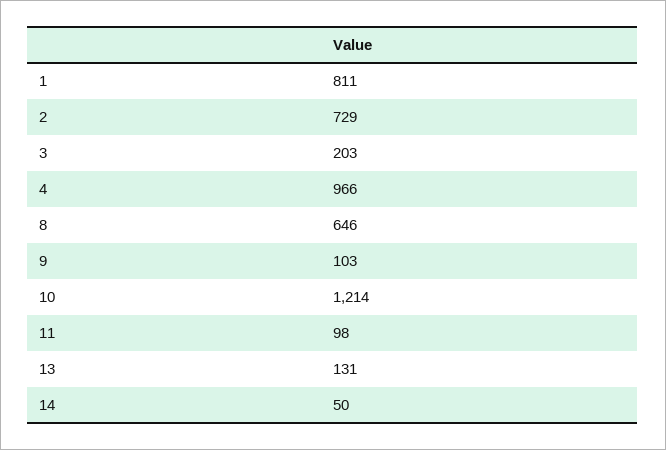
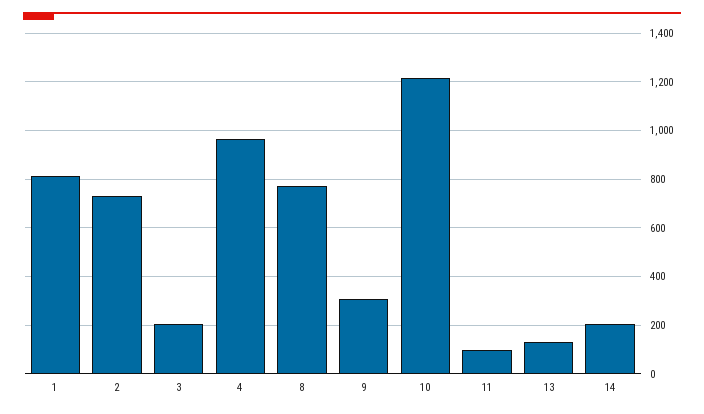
  {
    "1": 811,
    "2": 729,
    "3": 203,
    "4": 966,
-   "8": 646,
+   "8": 775,
-   "9": 103,
+   "9": 300,
    "10": 1214,
    "11": 98,
    "13": 131,
-   "14": 50
+   "14": 200
  }

